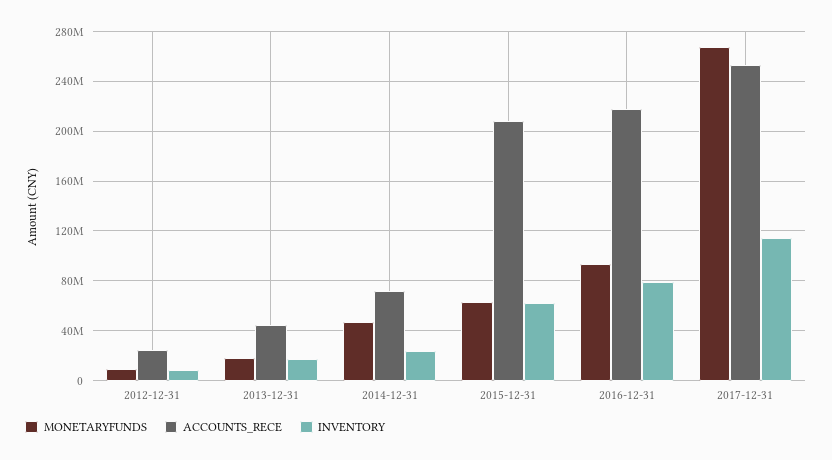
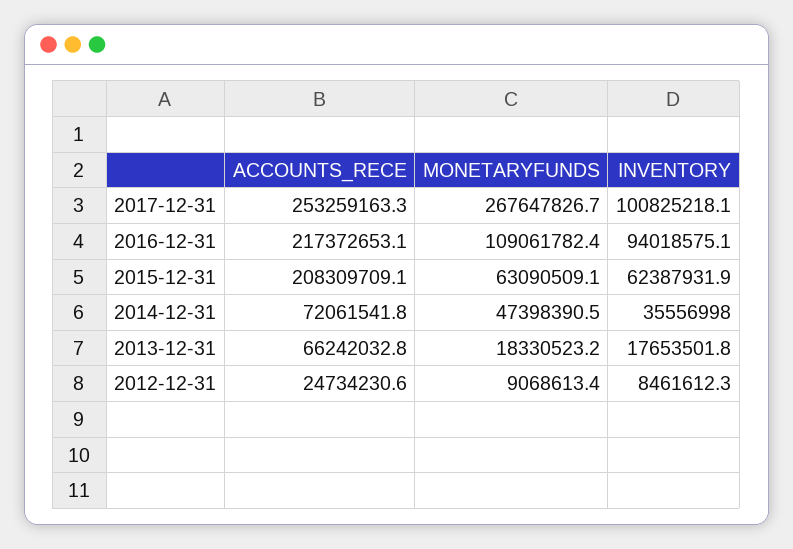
  {
    "MONETARYFUNDS": {
      "2012-12-31": 9068613.4,
      "2013-12-31": 18330523.2,
      "2014-12-31": 47398390.5,
      "2015-12-31": 63090509.1,
-     "2016-12-31": 95000000,
+     "2016-12-31": 109061782.4,
      "2017-12-31": 267647826.7
    },
    "ACCOUNTS_RECE": {
      "2012-12-31": 24734230.6,
-     "2013-12-31": 45000000,
+     "2013-12-31": 66242032.8,
      "2014-12-31": 72061541.8,
      "2015-12-31": 208309709.1,
      "2016-12-31": 217372653.1,
      "2017-12-31": 253259163.3
    },
    "INVENTORY": {
      "2012-12-31": 8461612.3,
      "2013-12-31": 17653501.8,
-     "2014-12-31": 25000000,
+     "2014-12-31": 35556998,
      "2015-12-31": 62387931.9,
-     "2016-12-31": 80000000,
+     "2016-12-31": 94018575.1,
-     "2017-12-31": 115000000
+     "2017-12-31": 100825218.1
    }
  }

